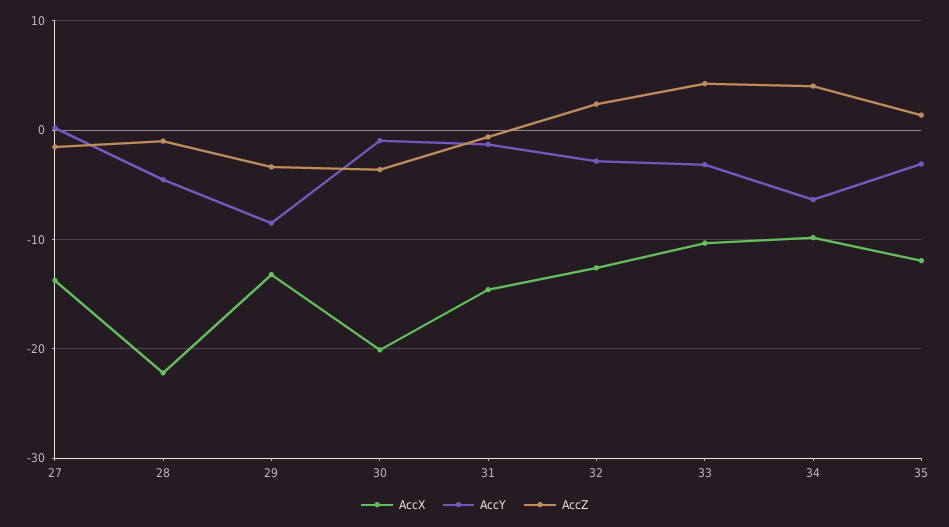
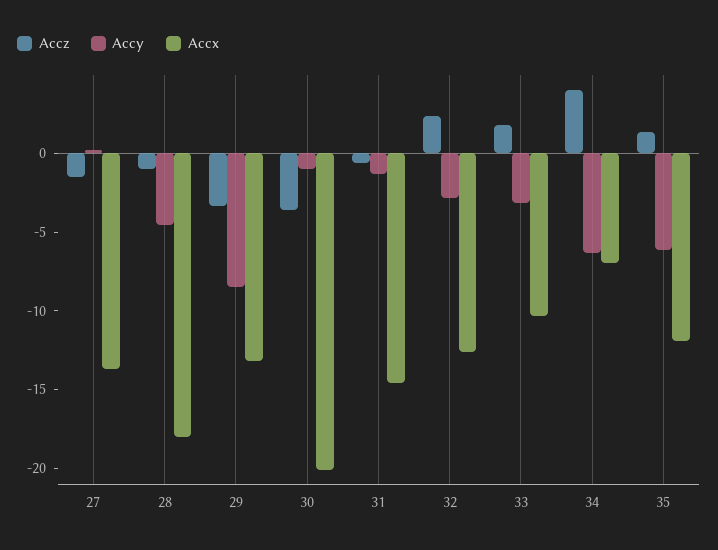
  {
    "AccX": {
      "27": -14,
-     "28": -22,
+     "28": -18,
      "29": -13,
      "30": -20,
      "31": -15,
      "32": -13,
      "33": -10,
-     "34": -10,
+     "34": -7,
      "35": -12
    },
    "AccY": {
      "27": 0,
      "28": -5,
      "29": -9,
      "30": -1,
      "31": -1,
      "32": -3,
      "33": -3,
      "34": -6,
-     "35": -3
+     "35": -6
    },
    "AccZ": {
      "27": -2,
      "28": -1,
      "29": -3,
      "30": -4,
      "31": -1,
      "32": 2,
-     "33": 4,
+     "33": 2,
      "34": 4,
      "35": 1
    }
  }

